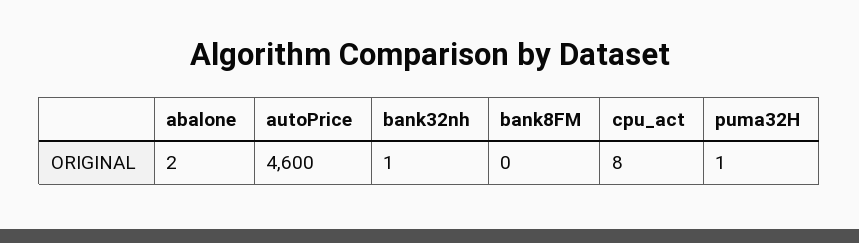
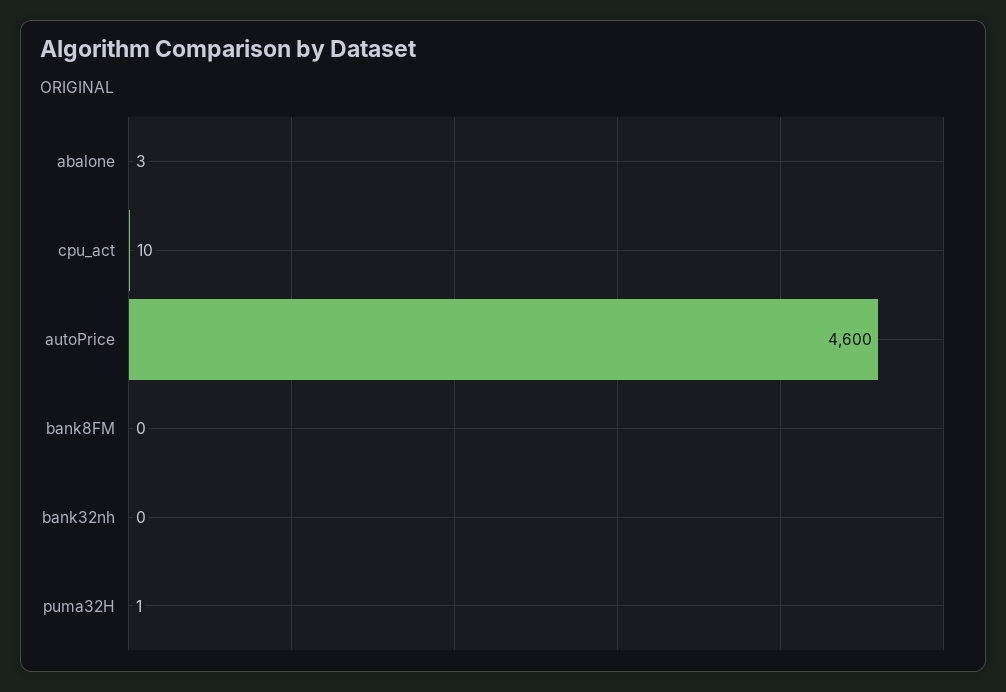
  {
-   "abalone": 2,
+   "abalone": 3,
    "autoPrice": 4600,
-   "bank32nh": 1,
+   "bank32nh": 0,
    "bank8FM": 0,
-   "cpu_act": 8,
+   "cpu_act": 10,
    "puma32H": 1
  }

